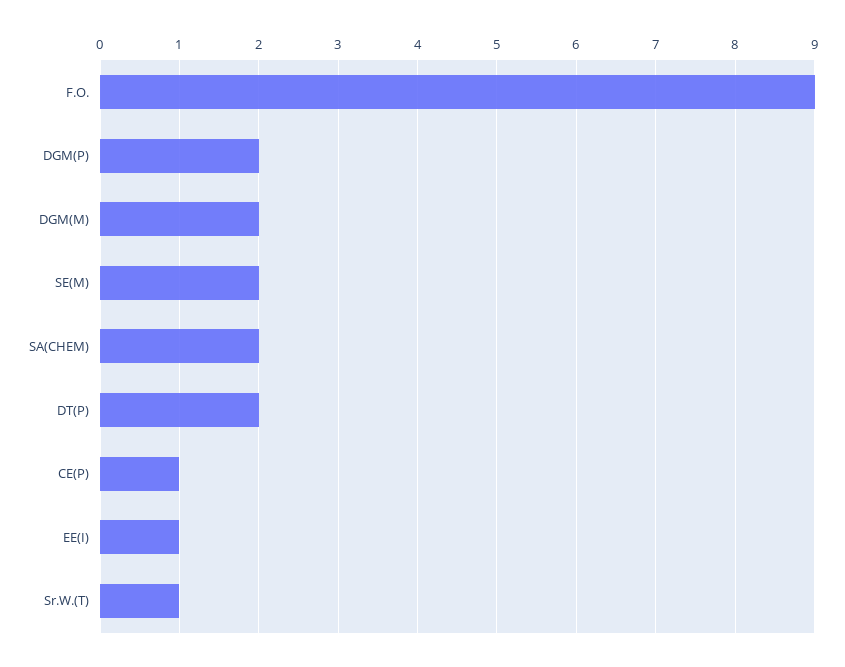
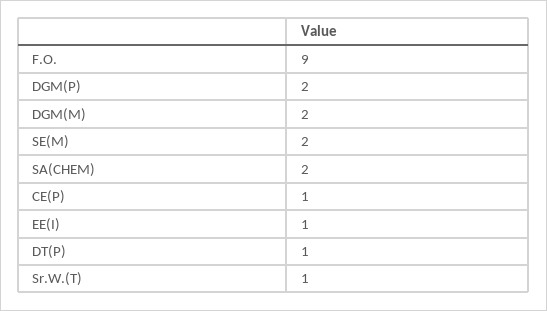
  {
    "F.O.": 9,
    "DGM(P)": 2,
    "DGM(M)": 2,
    "SE(M)": 2,
    "SA(CHEM)": 2,
-   "DT(P)": 2,
+   "DT(P)": 1,
    "CE(P)": 1,
    "EE(I)": 1,
    "Sr.W.(T)": 1
  }

